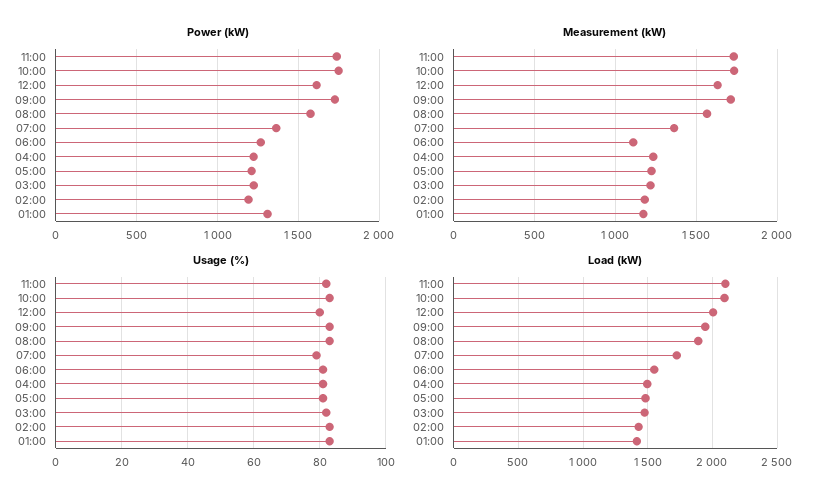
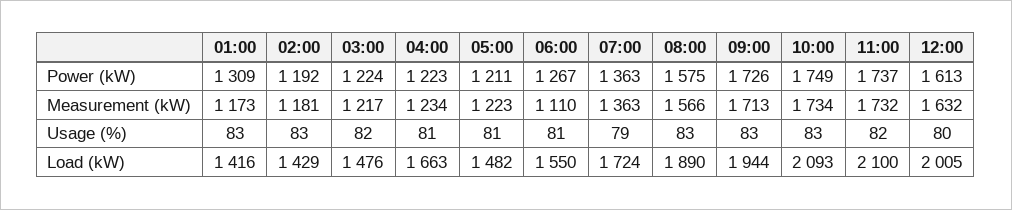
  {
    "Power (kW)": {
      "11:00": 1737,
      "10:00": 1749,
      "12:00": 1613,
      "09:00": 1726,
      "08:00": 1575,
      "07:00": 1363,
      "06:00": 1267,
      "04:00": 1223,
      "05:00": 1211,
      "03:00": 1224,
      "02:00": 1192,
      "01:00": 1309
    },
    "Measurement (kW)": {
      "11:00": 1732,
      "10:00": 1734,
      "12:00": 1632,
      "09:00": 1713,
      "08:00": 1566,
      "07:00": 1363,
      "06:00": 1110,
      "04:00": 1234,
      "05:00": 1223,
      "03:00": 1217,
      "02:00": 1181,
      "01:00": 1173
    },
    "Usage (%)": {
      "11:00": 82,
      "10:00": 83,
      "12:00": 80,
      "09:00": 83,
      "08:00": 83,
      "07:00": 79,
      "06:00": 81,
      "04:00": 81,
      "05:00": 81,
      "03:00": 82,
      "02:00": 83,
      "01:00": 83
    },
    "Load (kW)": {
      "11:00": 2100,
      "10:00": 2093,
      "12:00": 2005,
      "09:00": 1944,
      "08:00": 1890,
      "07:00": 1724,
      "06:00": 1550,
-     "04:00": 1500,
+     "04:00": 1663,
      "05:00": 1482,
      "03:00": 1476,
      "02:00": 1429,
      "01:00": 1416
    }
  }

